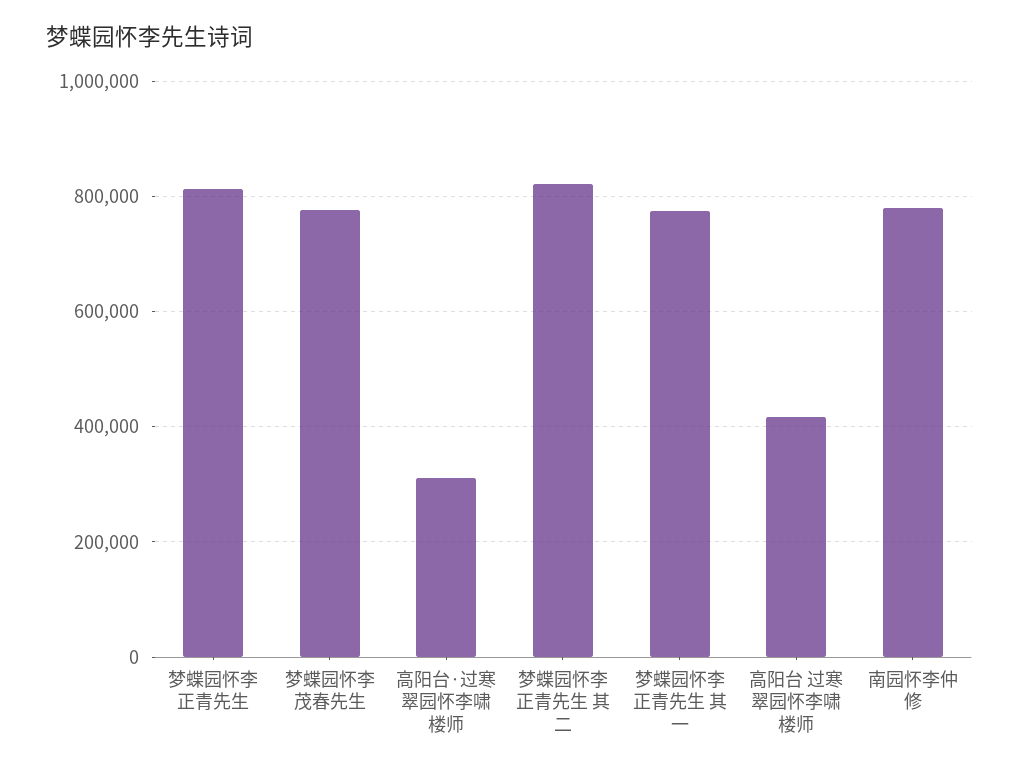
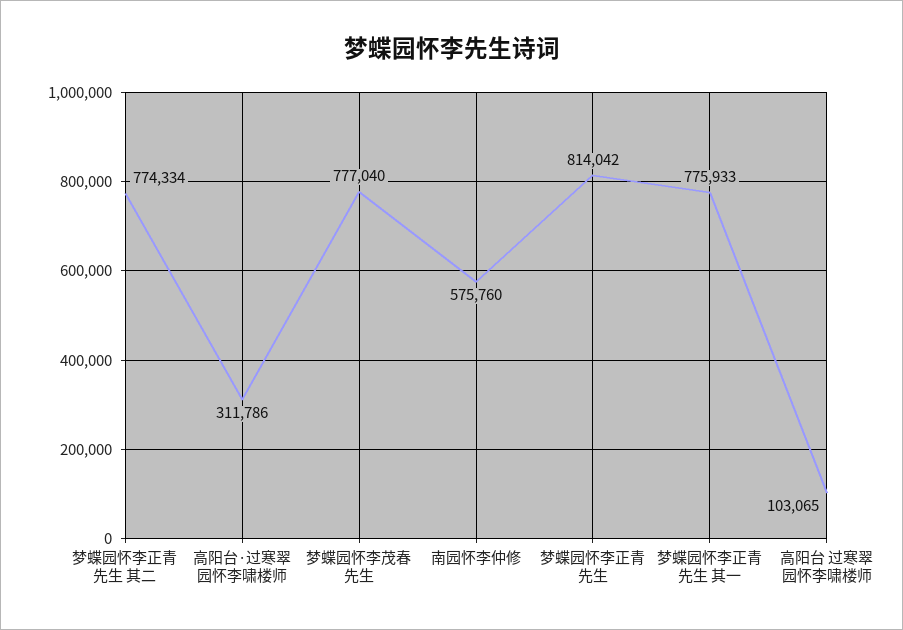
  {
    "梦蝶园怀李正青先生": 814042,
    "梦蝶园怀李茂春先生": 777040,
    "高阳台·过寒翠园怀李啸楼师": 311786,
-   "梦蝶园怀李正青先生 其二": 820000,
+   "梦蝶园怀李正青先生 其二": 774334,
    "梦蝶园怀李正青先生 其一": 775933,
-   "高阳台 过寒翠园怀李啸楼师": 420000,
+   "高阳台 过寒翠园怀李啸楼师": 103065,
-   "南园怀李仲修": 780000
+   "南园怀李仲修": 575760
  }

